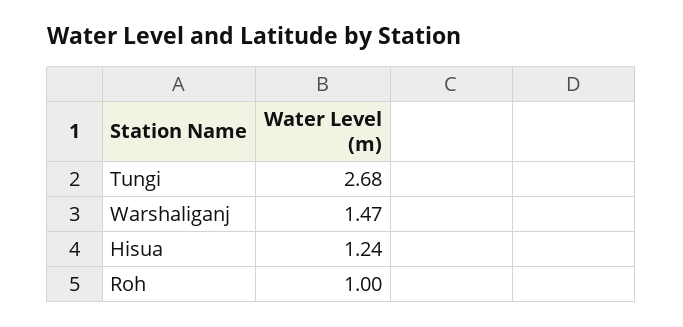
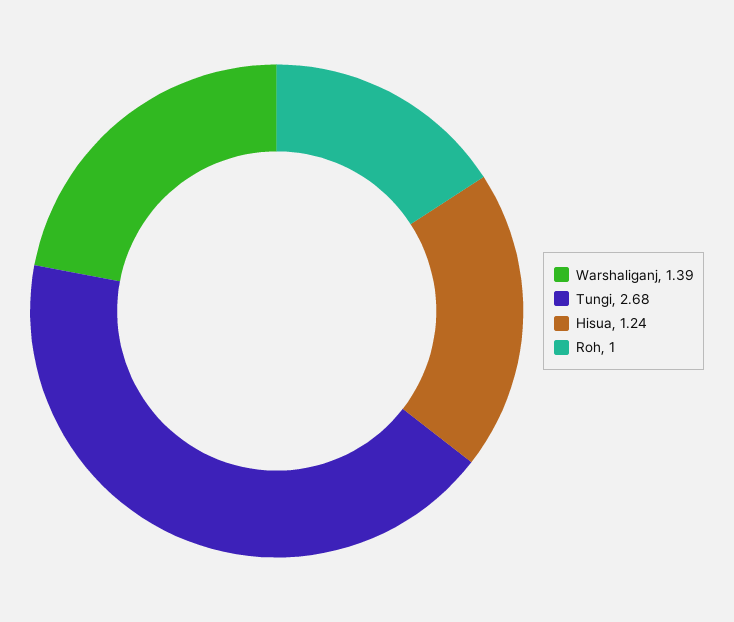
  {
    "Tungi": 2.68,
-   "Warshaliganj": 1.47,
+   "Warshaliganj": 1.39,
    "Hisua": 1.24,
    "Roh": 1
  }

